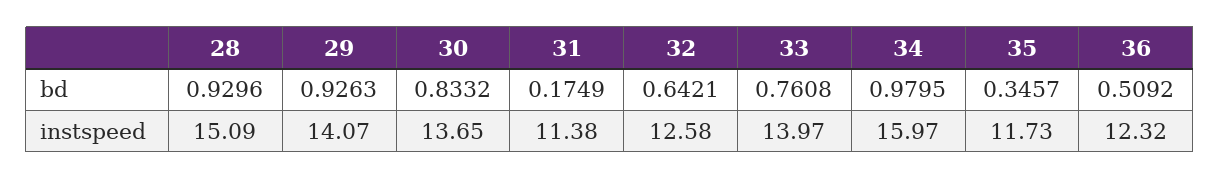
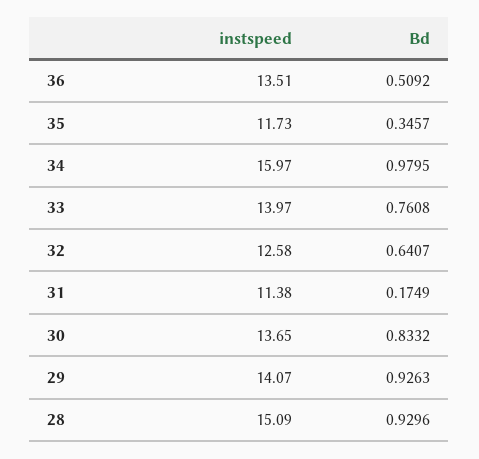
  {
    "28": {
      "bd": 0.9296,
      "instspeed": 15.09
    },
    "29": {
      "bd": 0.9263,
      "instspeed": 14.07
    },
    "30": {
      "bd": 0.8332,
      "instspeed": 13.65
    },
    "31": {
      "bd": 0.1749,
      "instspeed": 11.38
    },
    "32": {
-     "bd": 0.6421,
+     "bd": 0.6407,
      "instspeed": 12.58
    },
    "33": {
      "bd": 0.7608,
      "instspeed": 13.97
    },
    "34": {
      "bd": 0.9795,
      "instspeed": 15.97
    },
    "35": {
      "bd": 0.3457,
      "instspeed": 11.73
    },
    "36": {
      "bd": 0.5092,
-     "instspeed": 12.32
+     "instspeed": 13.51
    }
  }

